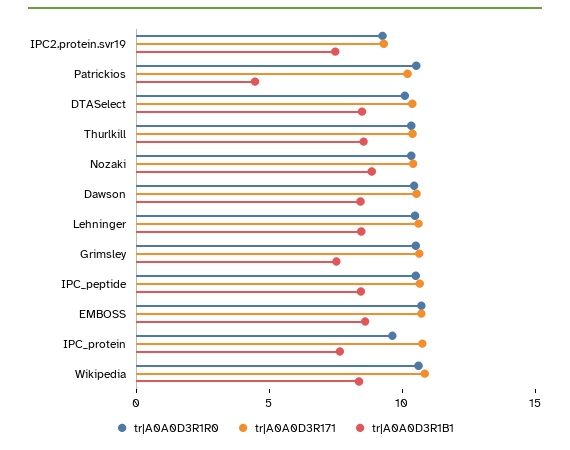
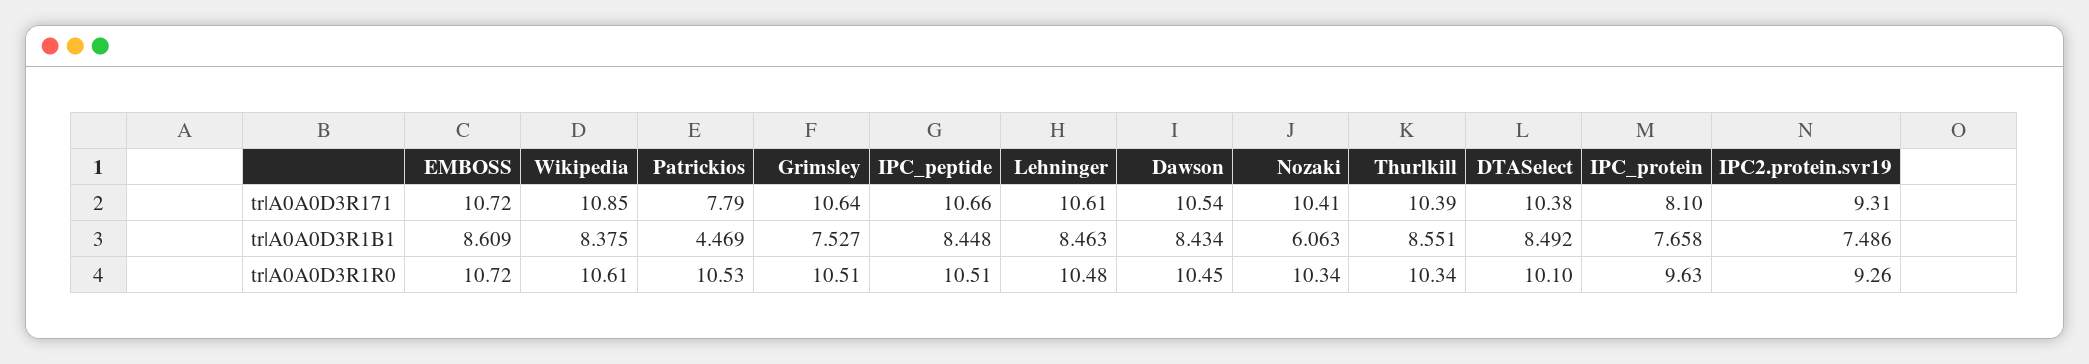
  {
    "tr|A0A0D3R1R0": {
      "IPC2.protein.svr19": 9.26,
      "Patrickios": 10.53,
      "DTASelect": 10.1,
      "Thurlkill": 10.34,
      "Nozaki": 10.34,
      "Dawson": 10.45,
      "Lehninger": 10.48,
      "Grimsley": 10.51,
      "IPC_peptide": 10.51,
      "EMBOSS": 10.72,
      "IPC_protein": 9.63,
      "Wikipedia": 10.61
    },
    "tr|A0A0D3R171": {
      "IPC2.protein.svr19": 9.31,
-     "Patrickios": 10,
+     "Patrickios": 7.79,
      "DTASelect": 10.38,
      "Thurlkill": 10.39,
      "Nozaki": 10.41,
      "Dawson": 10.54,
      "Lehninger": 10.61,
      "Grimsley": 10.64,
      "IPC_peptide": 10.66,
      "EMBOSS": 10.72,
-     "IPC_protein": 11,
+     "IPC_protein": 8.1,
      "Wikipedia": 10.85
    },
    "tr|A0A0D3R1B1": {
      "IPC2.protein.svr19": 7.486,
      "Patrickios": 4.469,
      "DTASelect": 8.492,
      "Thurlkill": 8.551,
-     "Nozaki": 9,
+     "Nozaki": 6.063,
      "Dawson": 8.434,
      "Lehninger": 8.463,
      "Grimsley": 7.527,
      "IPC_peptide": 8.448,
      "EMBOSS": 8.609,
      "IPC_protein": 7.658,
      "Wikipedia": 8.375
    }
  }

